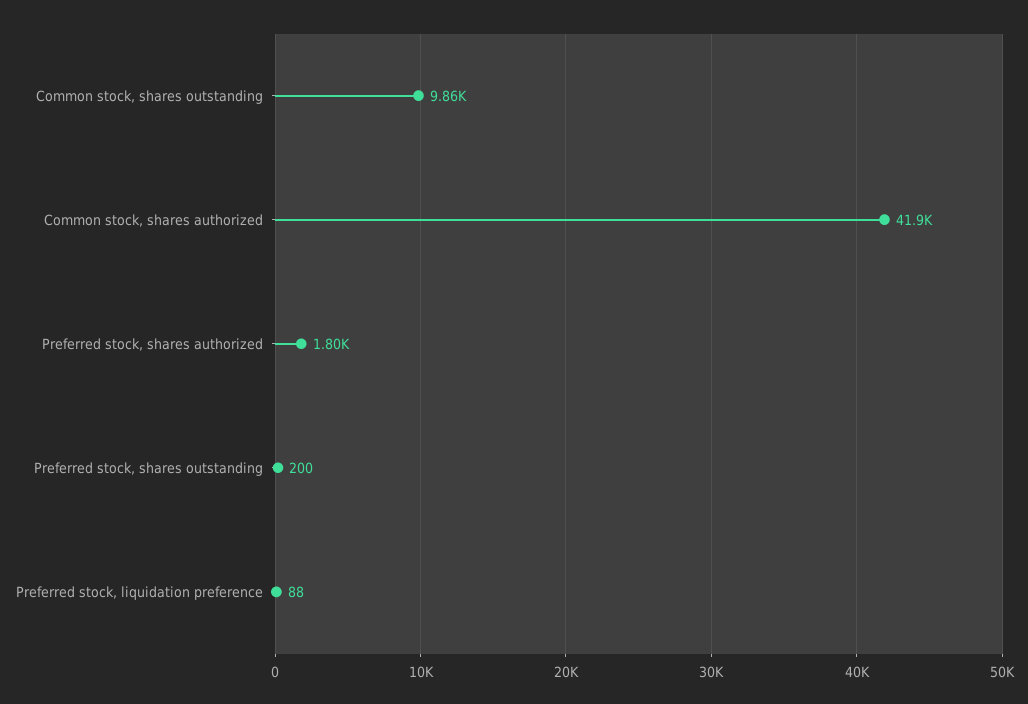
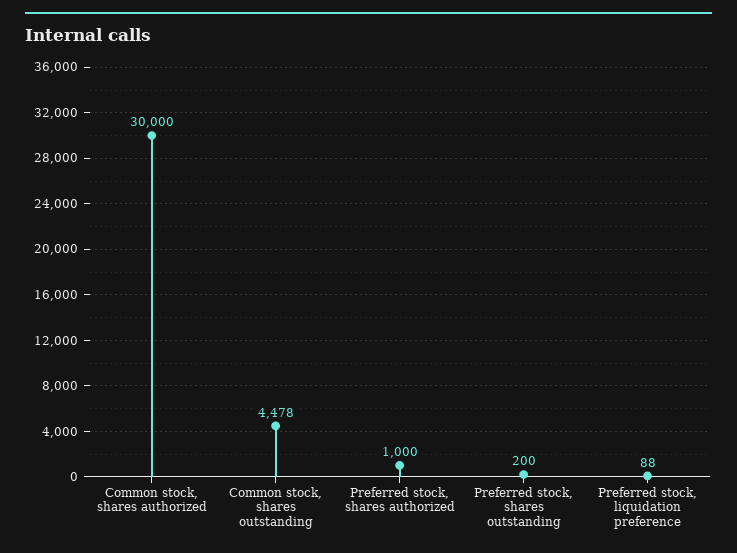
  {
-   "Common stock, shares outstanding": 9860,
+   "Common stock, shares outstanding": 4478,
-   "Common stock, shares authorized": 41900,
+   "Common stock, shares authorized": 30000,
-   "Preferred stock, shares authorized": 1800,
+   "Preferred stock, shares authorized": 1000,
    "Preferred stock, shares outstanding": 200,
    "Preferred stock, liquidation preference": 88
  }

